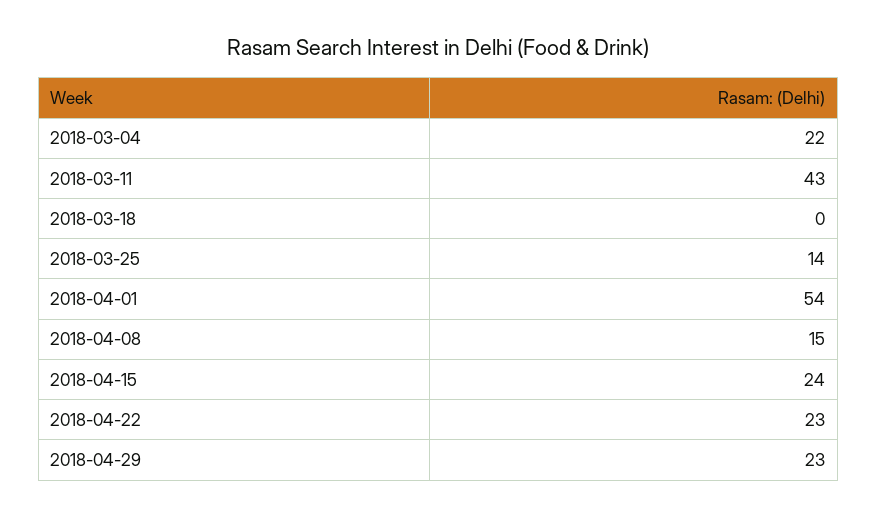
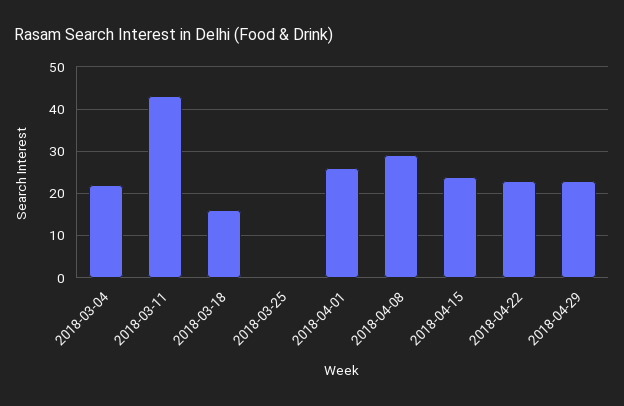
  {
    "2018-03-04": 22,
    "2018-03-11": 43,
-   "2018-03-18": 0,
+   "2018-03-18": 15,
-   "2018-03-25": 14,
+   "2018-03-25": 0,
-   "2018-04-01": 54,
+   "2018-04-01": 25,
-   "2018-04-08": 15,
+   "2018-04-08": 30,
    "2018-04-15": 24,
    "2018-04-22": 23,
    "2018-04-29": 23
  }

